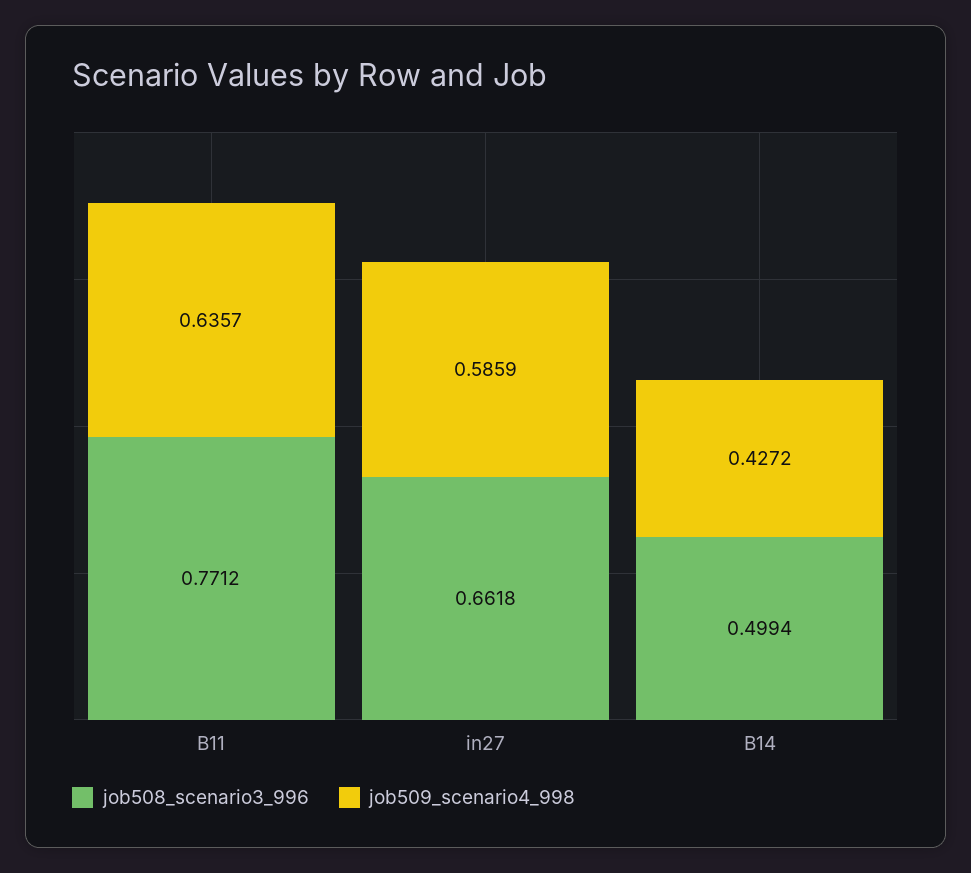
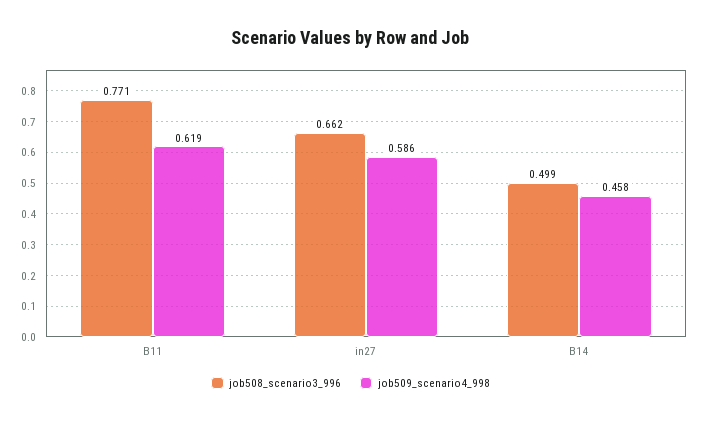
  {
    "job508_scenario3_996": {
      "B11": 0.7712,
      "in27": 0.6618,
      "B14": 0.4994
    },
    "job509_scenario4_998": {
-     "B11": 0.6357,
+     "B11": 0.619,
      "in27": 0.5859,
-     "B14": 0.4272
+     "B14": 0.458
    }
  }

